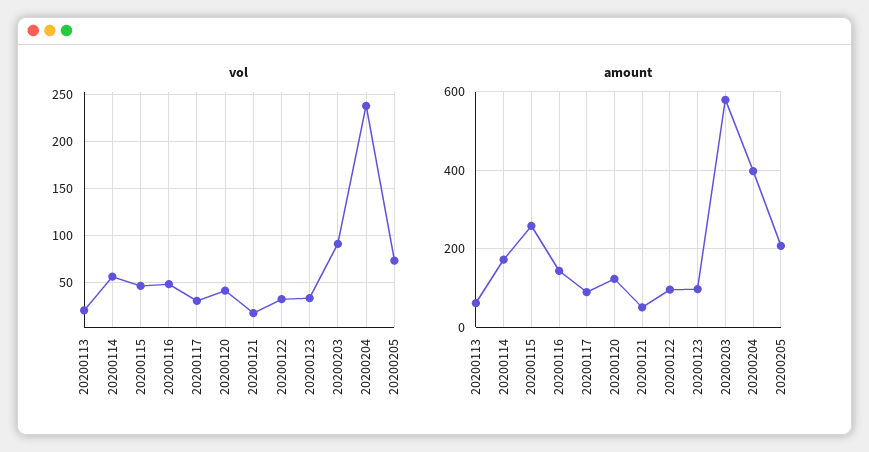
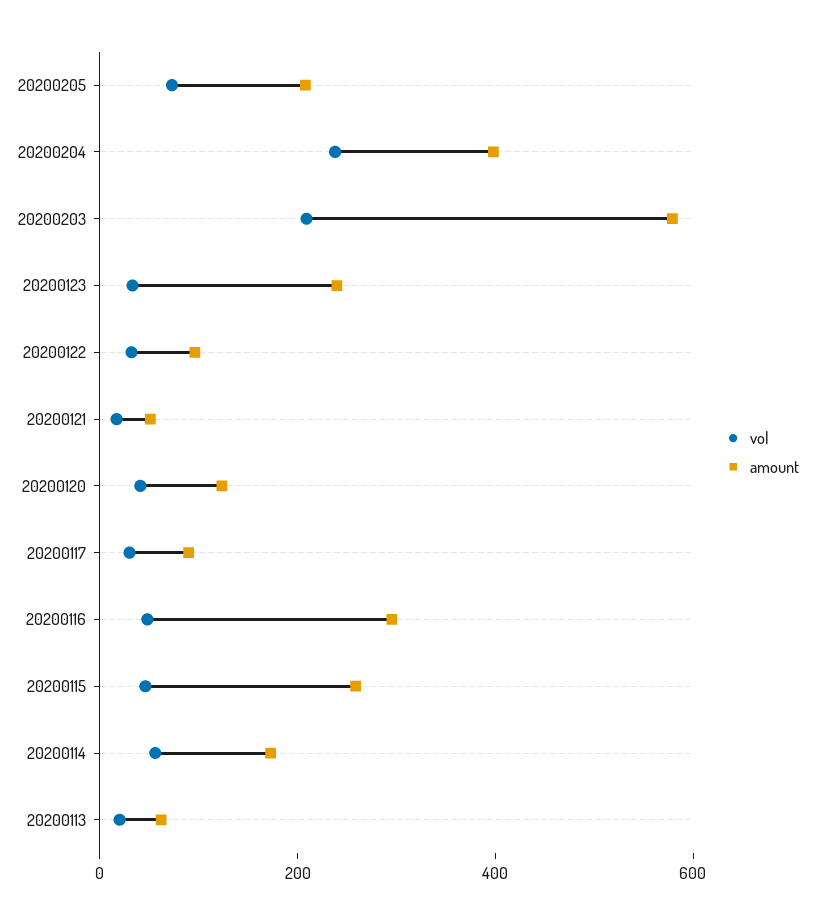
  {
    "vol": {
      "20200113": 20,
      "20200114": 60,
      "20200115": 50,
      "20200116": 50,
      "20200117": 30,
      "20200120": 40,
      "20200121": 20,
      "20200122": 30,
      "20200123": 30,
-     "20200203": 90,
+     "20200203": 200,
      "20200204": 240,
      "20200205": 70
    },
    "amount": {
      "20200113": 60,
      "20200114": 180,
      "20200115": 260,
-     "20200116": 140,
+     "20200116": 300,
      "20200117": 80,
      "20200120": 120,
      "20200121": 60,
      "20200122": 100,
-     "20200123": 100,
+     "20200123": 250,
      "20200203": 580,
      "20200204": 400,
      "20200205": 200
    }
  }

